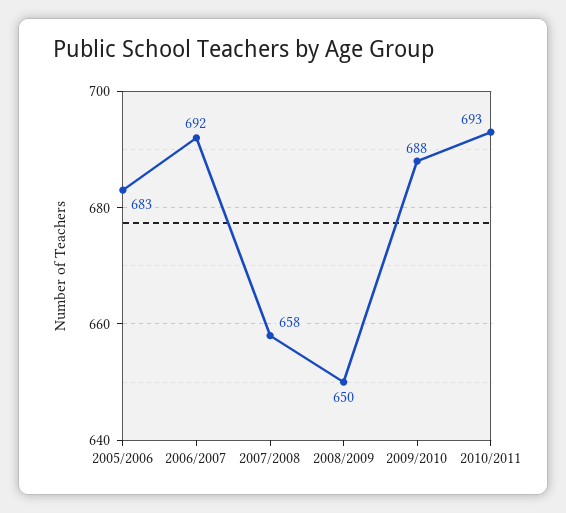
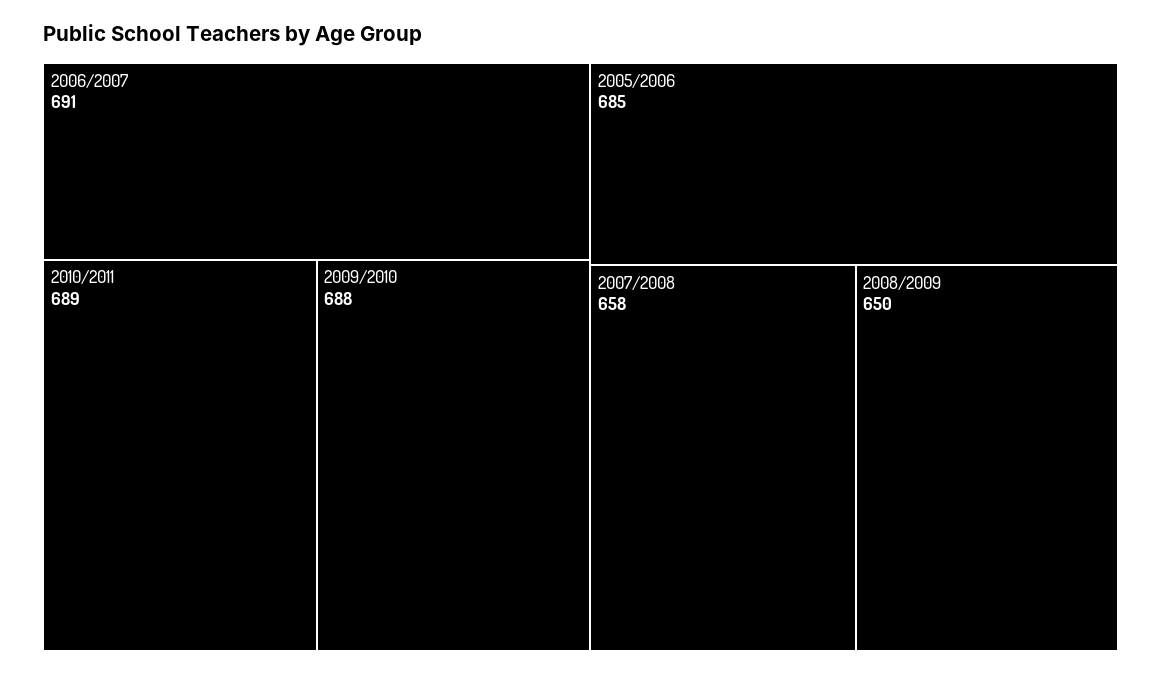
  {
-   "2005/2006": 683,
+   "2005/2006": 685,
-   "2006/2007": 692,
+   "2006/2007": 691,
    "2007/2008": 658,
    "2008/2009": 650,
    "2009/2010": 688,
-   "2010/2011": 693
+   "2010/2011": 689
  }

